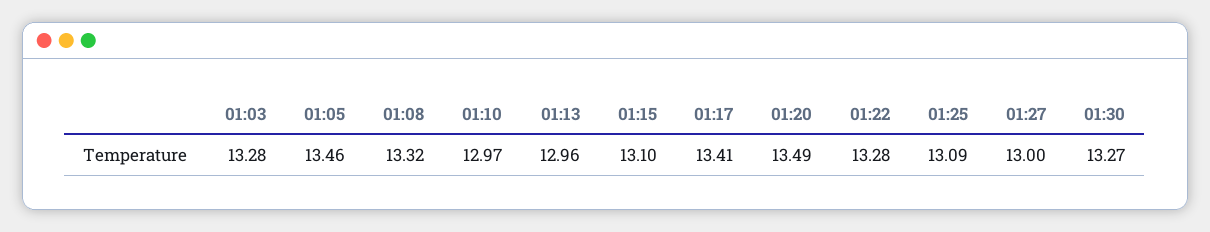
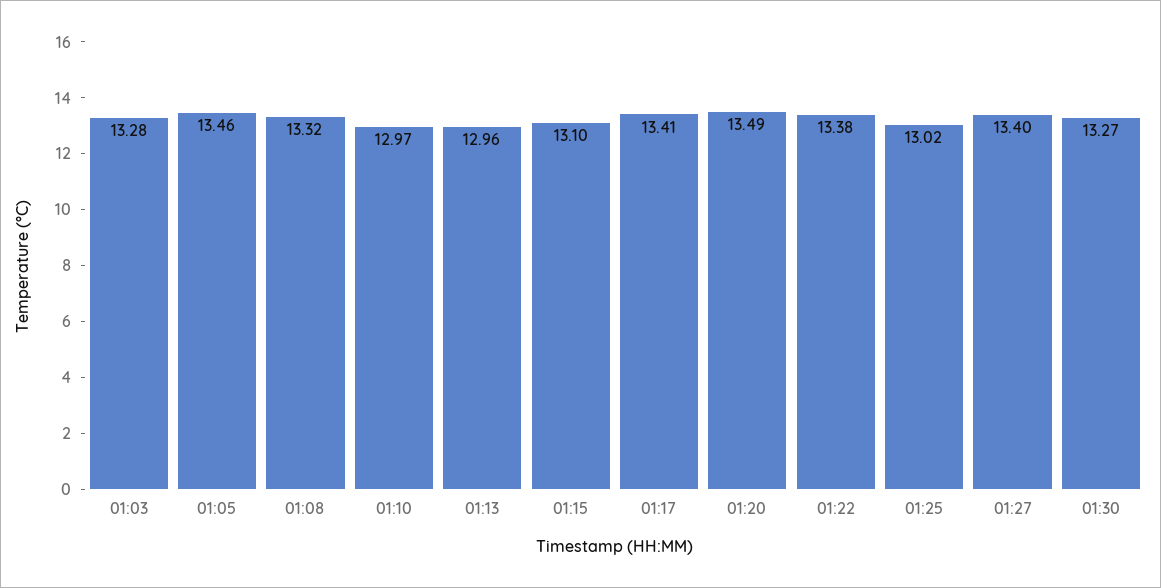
  {
    "01:03": 13.28,
    "01:05": 13.46,
    "01:08": 13.32,
    "01:10": 12.97,
    "01:13": 12.96,
    "01:15": 13.1,
    "01:17": 13.41,
    "01:20": 13.49,
-   "01:22": 13.28,
+   "01:22": 13.38,
-   "01:25": 13.09,
+   "01:25": 13.02,
-   "01:27": 13,
+   "01:27": 13.4,
    "01:30": 13.27
  }

